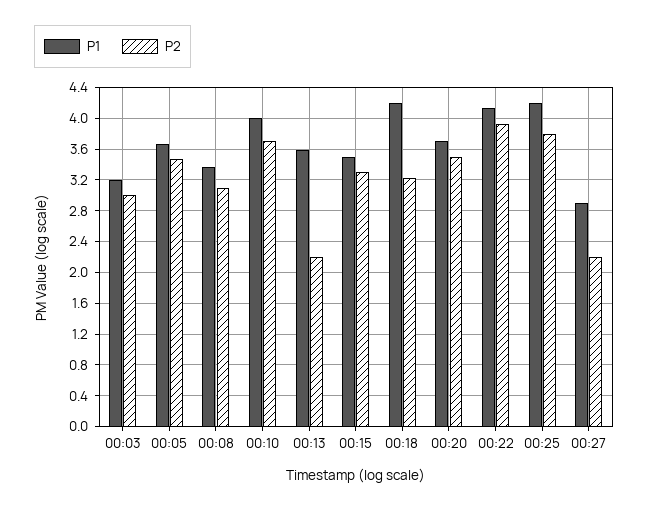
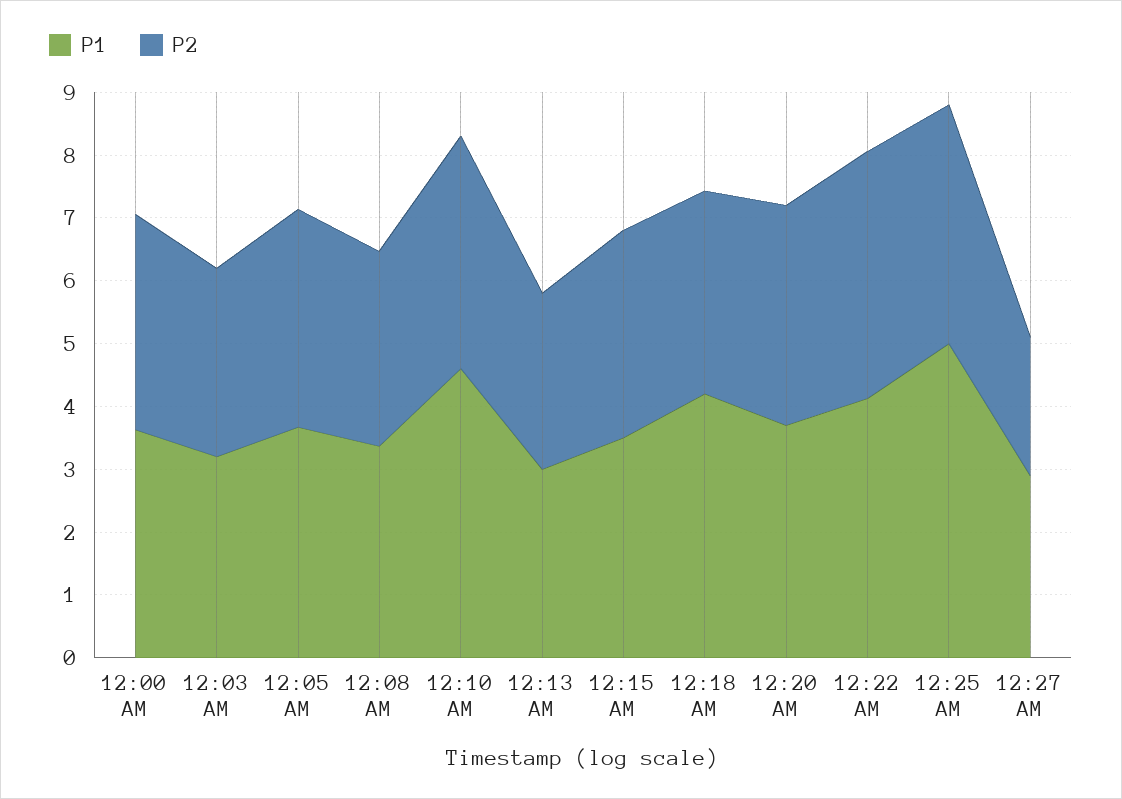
  {
    "P1": {
      "00:03": 3.2,
      "00:05": 3.7,
      "00:08": 3.4,
-     "00:10": 4,
+     "00:10": 4.6,
-     "00:13": 3.6,
+     "00:13": 3,
      "00:15": 3.5,
      "00:18": 4.2,
      "00:20": 3.7,
      "00:22": 4.1,
-     "00:25": 4.2,
+     "00:25": 5,
-     "00:27": 2.9
+     "00:27": 2.9,
+     "12:00 AM": 3.6
    },
    "P2": {
      "00:03": 3,
      "00:05": 3.5,
      "00:08": 3.1,
      "00:10": 3.7,
-     "00:13": 2.2,
+     "00:13": 2.8,
      "00:15": 3.3,
      "00:18": 3.2,
      "00:20": 3.5,
      "00:22": 3.9,
      "00:25": 3.8,
-     "00:27": 2.2
+     "00:27": 2.2,
+     "12:00 AM": 3.4
    }
  }

